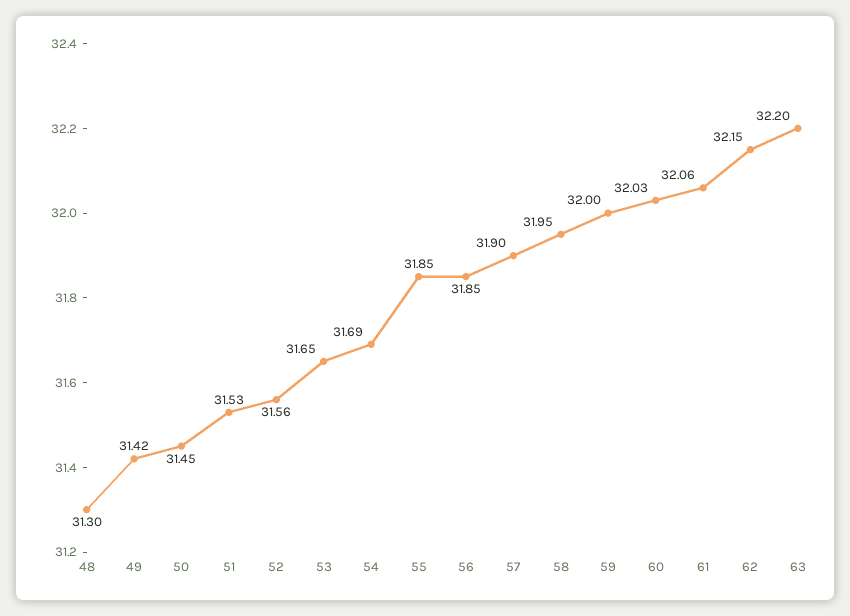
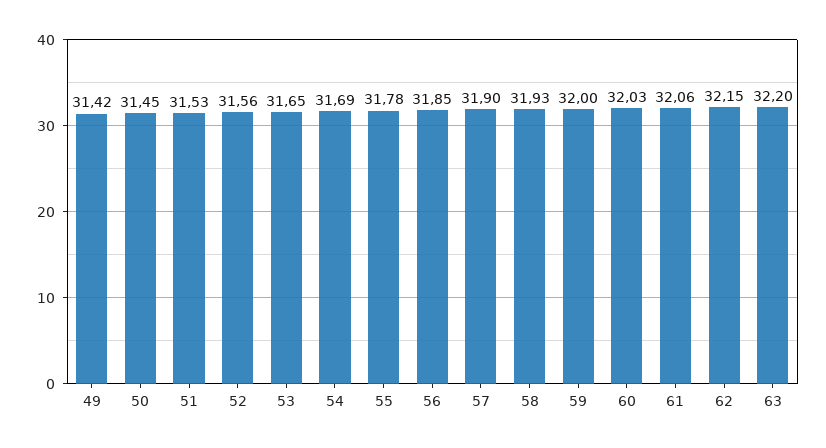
  {
-   "48": 31.3,
    "49": 31.42,
    "50": 31.45,
    "51": 31.53,
    "52": 31.56,
    "53": 31.65,
    "54": 31.69,
-   "55": 31.85,
+   "55": 31.78,
    "56": 31.85,
    "57": 31.9,
-   "58": 31.95,
+   "58": 31.93,
    "59": 32,
    "60": 32.03,
    "61": 32.06,
    "62": 32.15,
    "63": 32.2
  }

